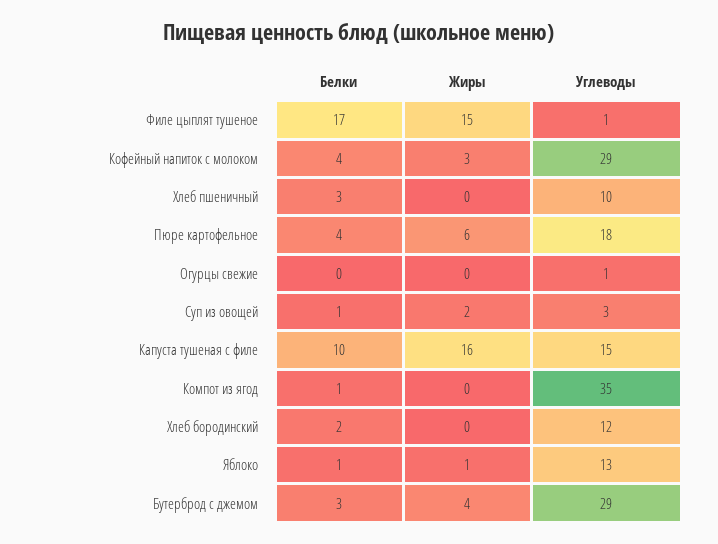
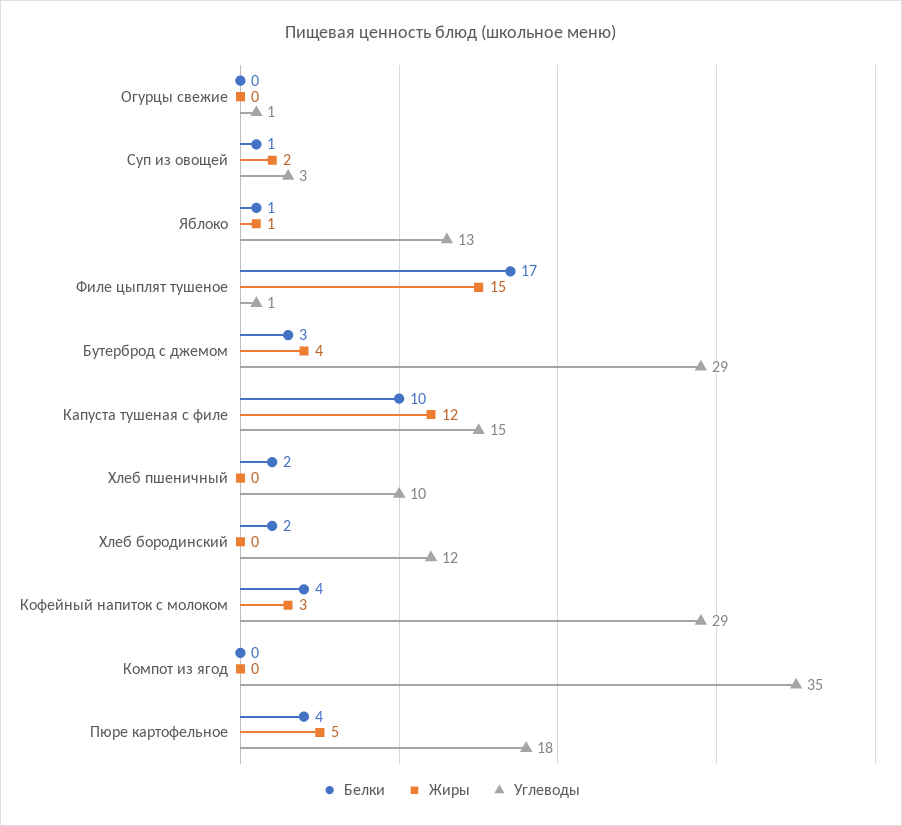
  {
    "Белки": {
      "Филе цыплят тушеное": 17,
      "Кофейный напиток с молоком": 4,
-     "Хлеб пшеничный": 3,
+     "Хлеб пшеничный": 2,
      "Пюре картофельное": 4,
      "Огурцы свежие": 0,
      "Суп из овощей": 1,
      "Капуста тушеная с филе": 10,
-     "Компот из ягод": 1,
+     "Компот из ягод": 0,
      "Хлеб бородинский": 2,
      "Яблоко": 1,
      "Бутерброд с джемом": 3
    },
    "Жиры": {
      "Филе цыплят тушеное": 15,
      "Кофейный напиток с молоком": 3,
      "Хлеб пшеничный": 0,
-     "Пюре картофельное": 6,
+     "Пюре картофельное": 5,
      "Огурцы свежие": 0,
      "Суп из овощей": 2,
-     "Капуста тушеная с филе": 16,
+     "Капуста тушеная с филе": 12,
      "Компот из ягод": 0,
      "Хлеб бородинский": 0,
      "Яблоко": 1,
      "Бутерброд с джемом": 4
    },
    "Углеводы": {
      "Филе цыплят тушеное": 1,
      "Кофейный напиток с молоком": 29,
      "Хлеб пшеничный": 10,
      "Пюре картофельное": 18,
      "Огурцы свежие": 1,
      "Суп из овощей": 3,
      "Капуста тушеная с филе": 15,
      "Компот из ягод": 35,
      "Хлеб бородинский": 12,
      "Яблоко": 13,
      "Бутерброд с джемом": 29
    }
  }

